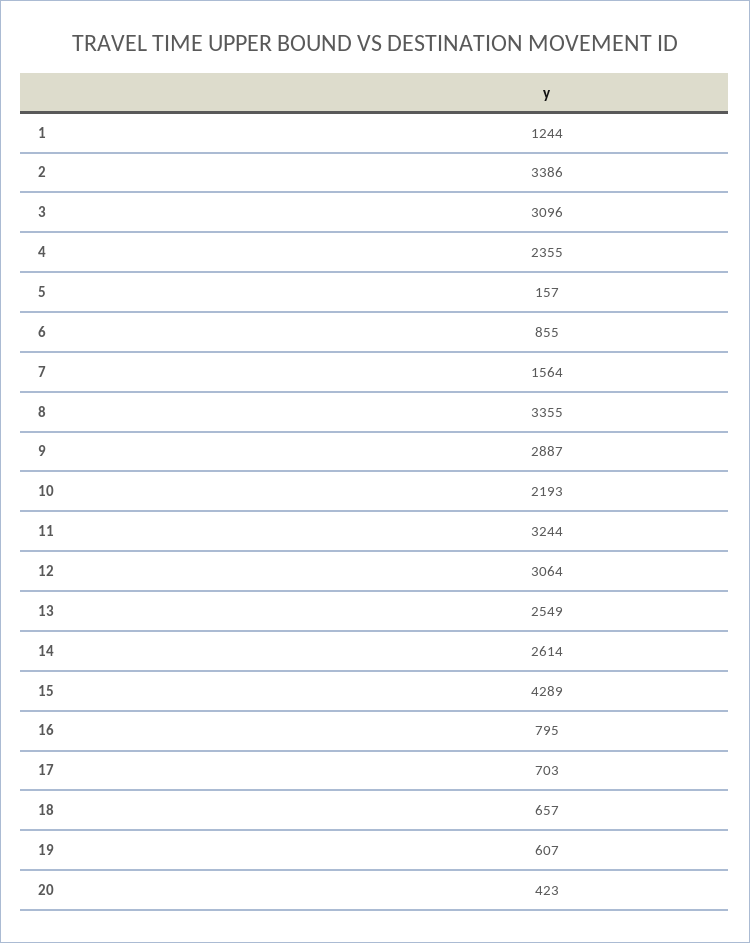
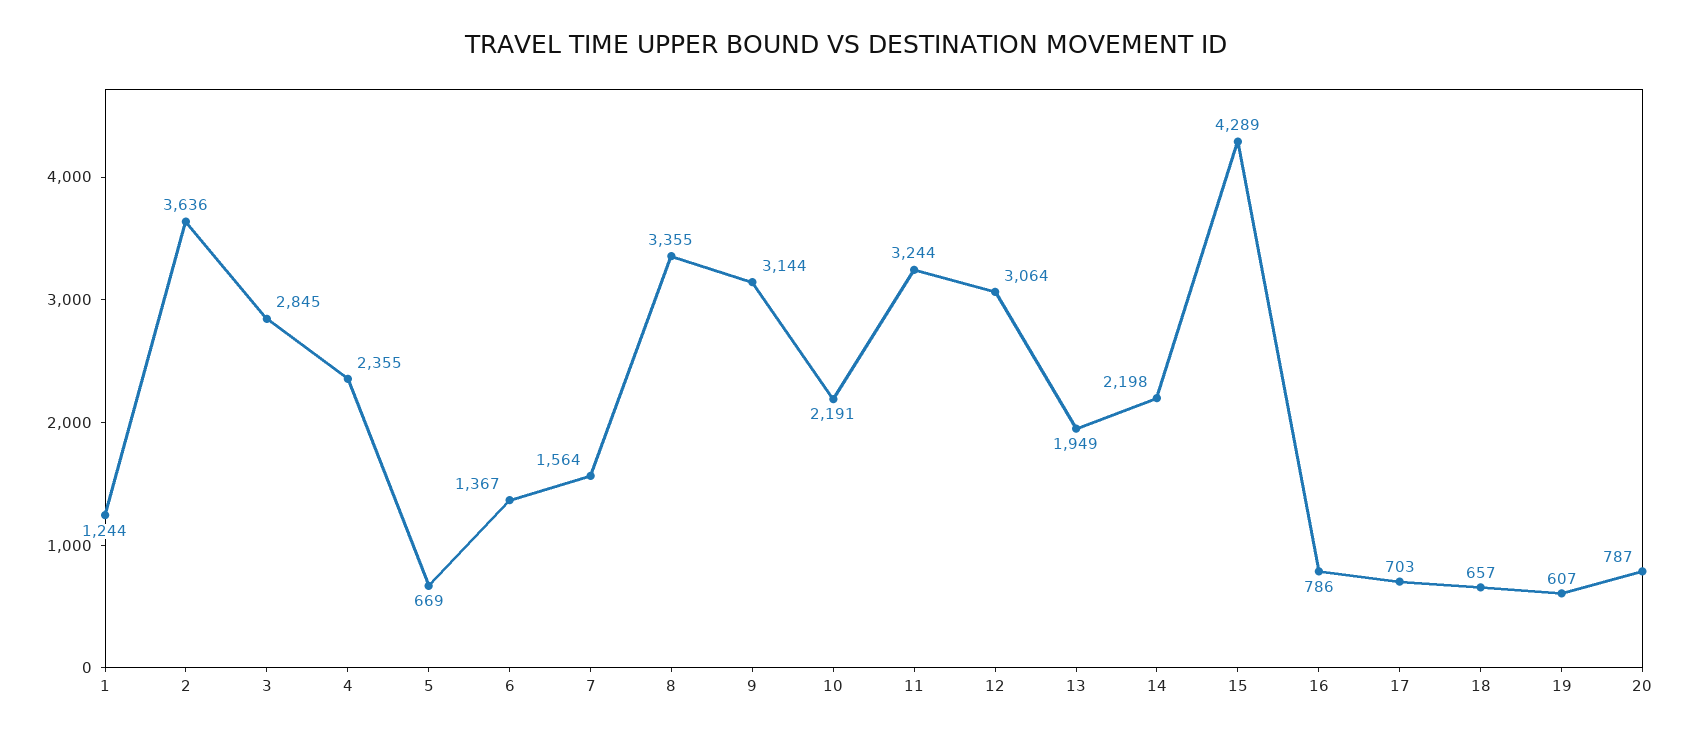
  {
    "1": 1244,
-   "2": 3386,
+   "2": 3636,
-   "3": 3096,
+   "3": 2845,
    "4": 2355,
-   "5": 157,
+   "5": 669,
-   "6": 855,
+   "6": 1367,
    "7": 1564,
    "8": 3355,
-   "9": 2887,
+   "9": 3144,
-   "10": 2193,
+   "10": 2191,
    "11": 3244,
    "12": 3064,
-   "13": 2549,
+   "13": 1949,
-   "14": 2614,
+   "14": 2198,
    "15": 4289,
-   "16": 795,
+   "16": 786,
    "17": 703,
    "18": 657,
    "19": 607,
-   "20": 423
+   "20": 787
  }

